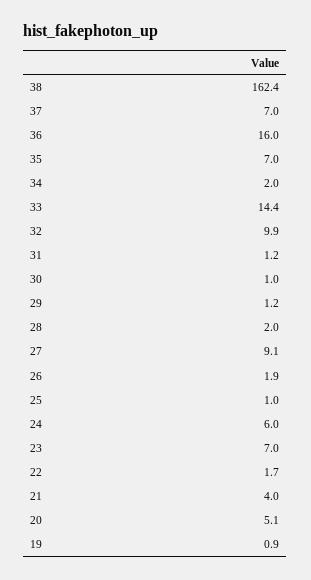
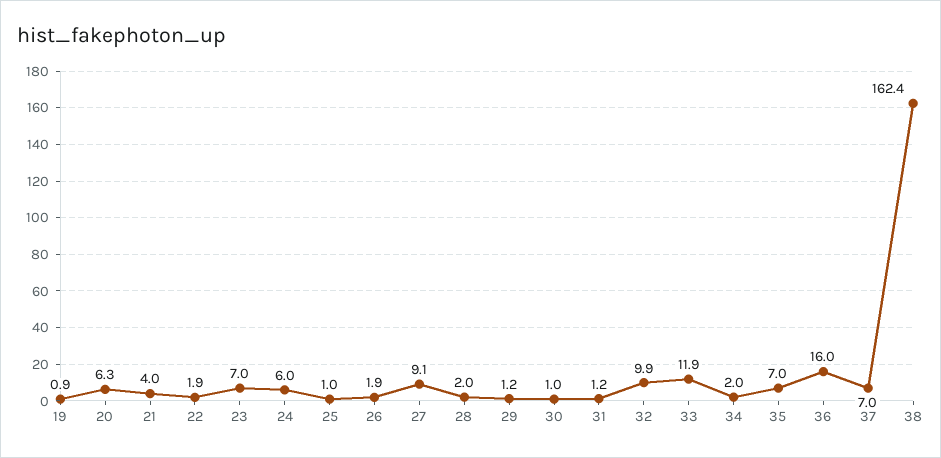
  {
    "38": 162.4,
    "37": 7,
    "36": 16,
    "35": 7,
    "34": 2,
-   "33": 14.4,
+   "33": 11.9,
    "32": 9.9,
    "31": 1.2,
    "30": 1,
    "29": 1.2,
    "28": 2,
    "27": 9.1,
    "26": 1.9,
    "25": 1,
    "24": 6,
    "23": 7,
-   "22": 1.7,
+   "22": 1.9,
    "21": 4,
-   "20": 5.1,
+   "20": 6.3,
    "19": 0.9
  }

